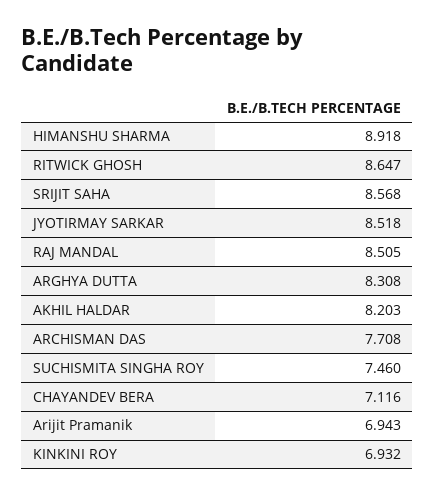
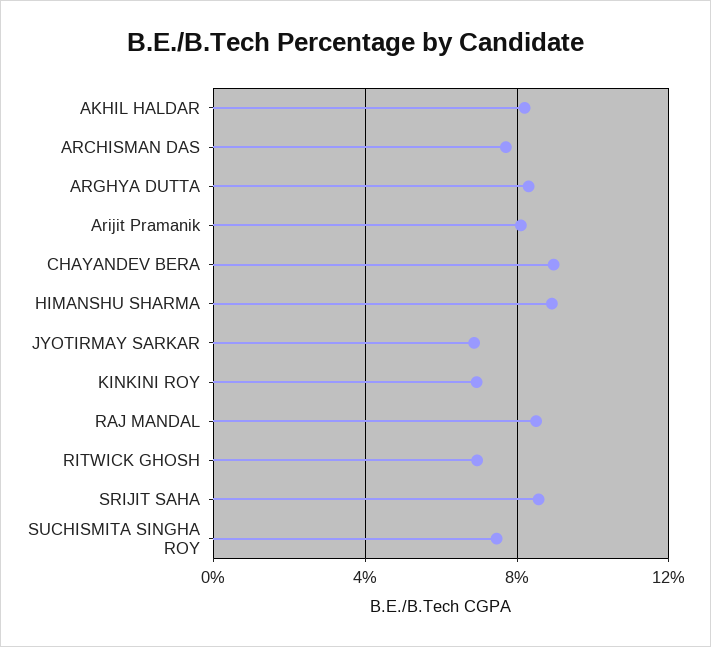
  {
    "HIMANSHU SHARMA": 8.918,
-   "RITWICK GHOSH": 8.647,
+   "RITWICK GHOSH": 7,
    "SRIJIT SAHA": 8.568,
-   "JYOTIRMAY SARKAR": 8.518,
+   "JYOTIRMAY SARKAR": 7,
    "RAJ MANDAL": 8.505,
    "ARGHYA DUTTA": 8.308,
    "AKHIL HALDAR": 8.203,
    "ARCHISMAN DAS": 7.708,
    "SUCHISMITA SINGHA ROY": 7.46,
-   "CHAYANDEV BERA": 7.116,
+   "CHAYANDEV BERA": 9,
-   "Arijit Pramanik": 6.943,
+   "Arijit Pramanik": 8,
    "KINKINI ROY": 6.932
  }

